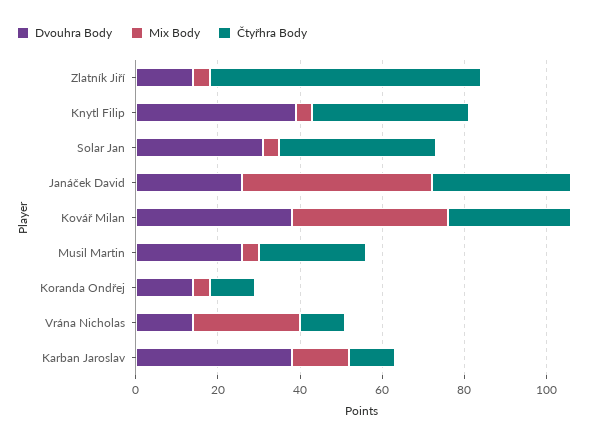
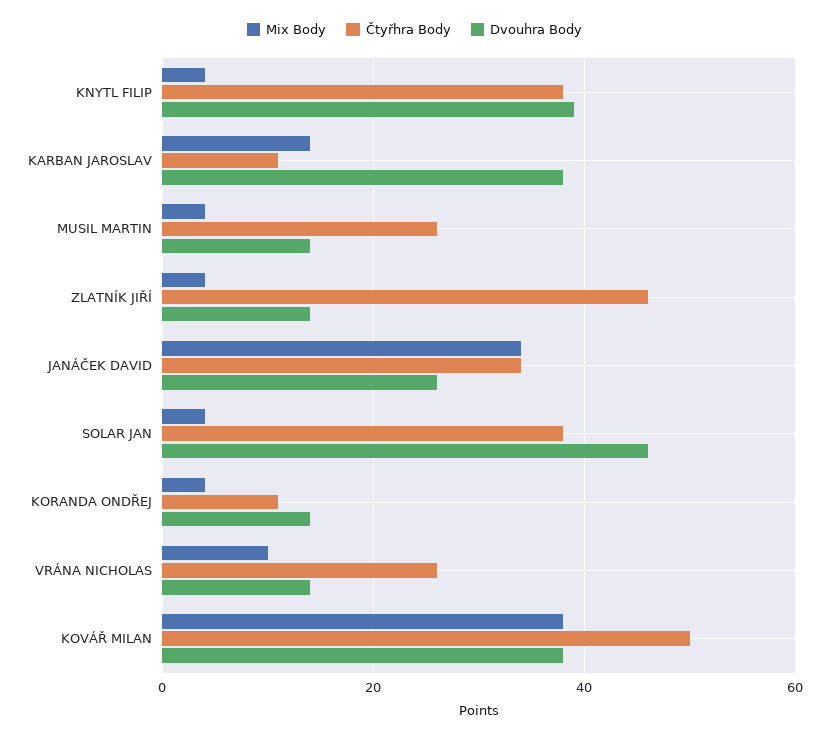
  {
    "Dvouhra Body": {
      "Zlatník Jiří": 15,
      "Knytl Filip": 40,
-     "Solar Jan": 30,
+     "Solar Jan": 45,
      "Janáček David": 25,
      "Kovář Milan": 40,
-     "Musil Martin": 25,
+     "Musil Martin": 15,
      "Koranda Ondřej": 15,
      "Vrána Nicholas": 15,
      "Karban Jaroslav": 40
    },
    "Mix Body": {
      "Zlatník Jiří": 5,
      "Knytl Filip": 5,
      "Solar Jan": 5,
-     "Janáček David": 45,
+     "Janáček David": 35,
      "Kovář Milan": 40,
      "Musil Martin": 5,
      "Koranda Ondřej": 5,
-     "Vrána Nicholas": 25,
+     "Vrána Nicholas": 10,
      "Karban Jaroslav": 15
    },
    "Čtyřhra Body": {
-     "Zlatník Jiří": 65,
+     "Zlatník Jiří": 45,
      "Knytl Filip": 40,
      "Solar Jan": 40,
      "Janáček David": 35,
-     "Kovář Milan": 30,
+     "Kovář Milan": 50,
      "Musil Martin": 25,
      "Koranda Ondřej": 10,
-     "Vrána Nicholas": 10,
+     "Vrána Nicholas": 25,
      "Karban Jaroslav": 10
    }
  }

